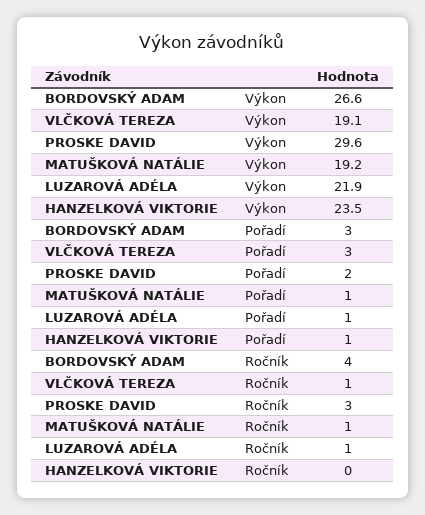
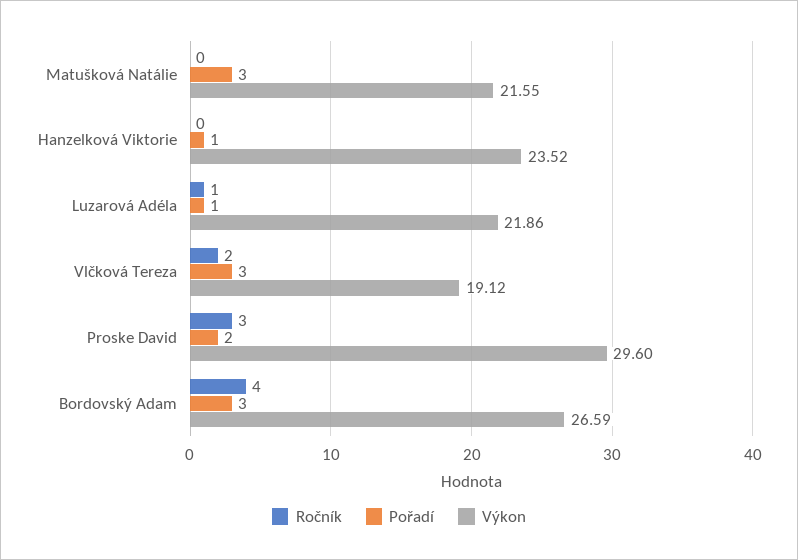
  {
    "Výkon": {
      "BORDOVSKÝ ADAM": 26.59,
      "VLČKOVÁ TEREZA": 19.12,
      "PROSKE DAVID": 29.6,
-     "MATUŠKOVÁ NATÁLIE": 19.2,
+     "MATUŠKOVÁ NATÁLIE": 21.55,
      "LUZAROVÁ ADÉLA": 21.86,
      "HANZELKOVÁ VIKTORIE": 23.52
    },
    "Pořadí": {
      "BORDOVSKÝ ADAM": 3,
      "VLČKOVÁ TEREZA": 3,
      "PROSKE DAVID": 2,
-     "MATUŠKOVÁ NATÁLIE": 1,
+     "MATUŠKOVÁ NATÁLIE": 3,
      "LUZAROVÁ ADÉLA": 1,
      "HANZELKOVÁ VIKTORIE": 1
    },
    "Ročník": {
      "BORDOVSKÝ ADAM": 4,
-     "VLČKOVÁ TEREZA": 1,
+     "VLČKOVÁ TEREZA": 2,
      "PROSKE DAVID": 3,
-     "MATUŠKOVÁ NATÁLIE": 1,
+     "MATUŠKOVÁ NATÁLIE": 0,
      "LUZAROVÁ ADÉLA": 1,
      "HANZELKOVÁ VIKTORIE": 0
    }
  }

